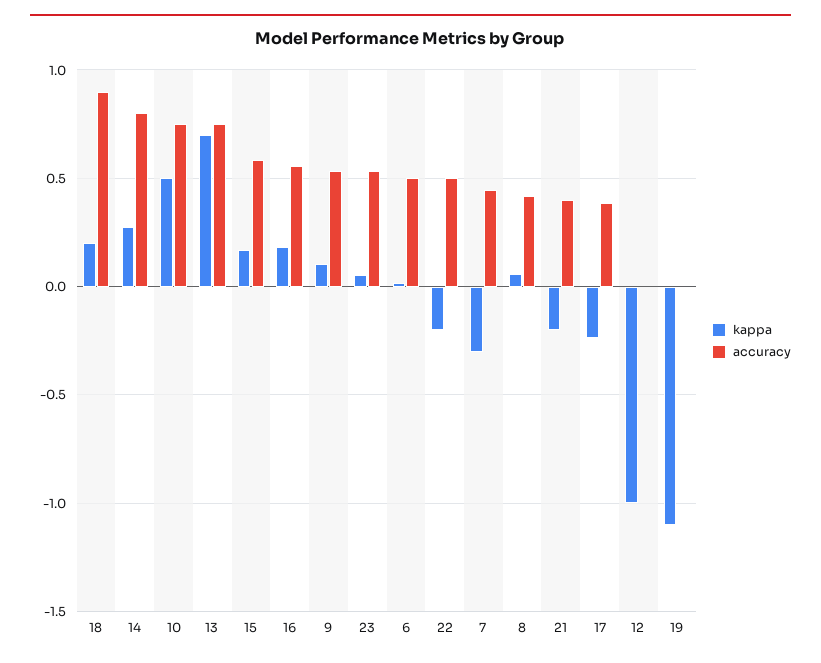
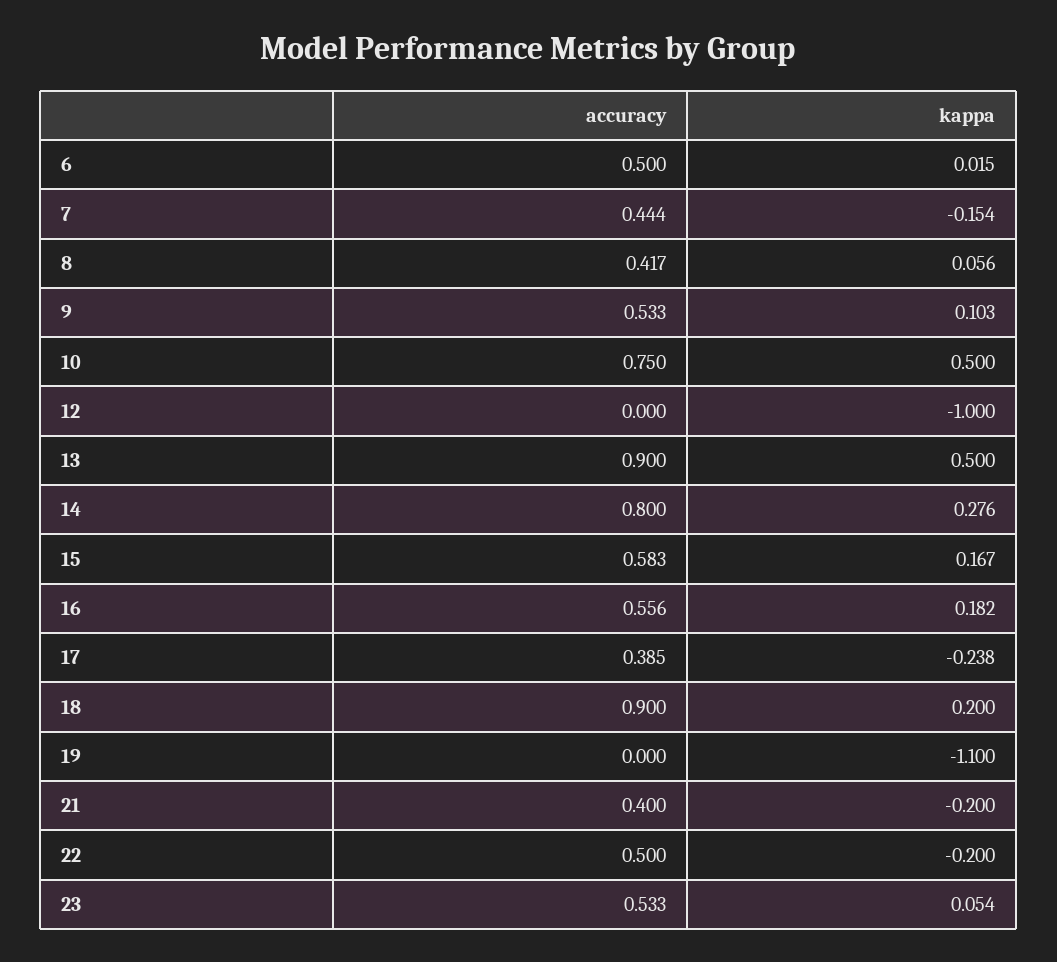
  {
    "kappa": {
      "18": 0.2,
      "14": 0.276,
      "10": 0.5,
-     "13": 0.7,
+     "13": 0.5,
      "15": 0.167,
      "16": 0.182,
      "9": 0.103,
      "23": 0.054,
      "6": 0.015,
      "22": -0.2,
-     "7": -0.3,
+     "7": -0.154,
      "8": 0.056,
      "21": -0.2,
      "17": -0.238,
      "12": -1,
      "19": -1.1
    },
    "accuracy": {
      "18": 0.9,
      "14": 0.8,
      "10": 0.75,
-     "13": 0.75,
+     "13": 0.9,
      "15": 0.583,
      "16": 0.556,
      "9": 0.533,
      "23": 0.533,
      "6": 0.5,
      "22": 0.5,
      "7": 0.444,
      "8": 0.417,
      "21": 0.4,
      "17": 0.385,
      "12": 0,
      "19": 0
    }
  }

